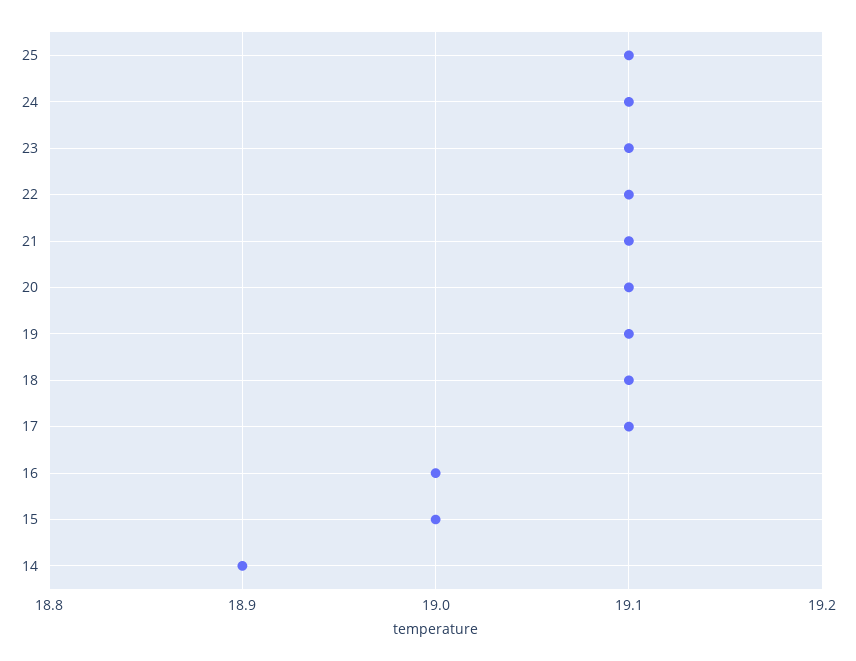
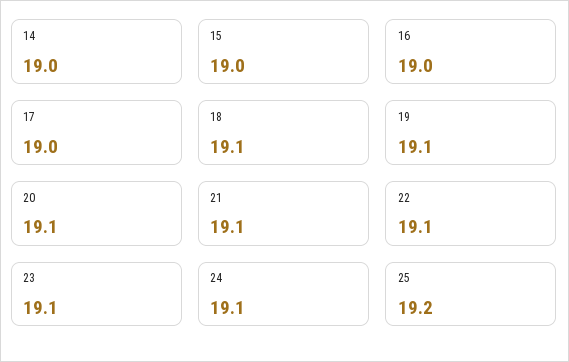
  {
-   "25": 19.1,
+   "25": 19.2,
    "24": 19.1,
    "23": 19.1,
    "22": 19.1,
    "21": 19.1,
    "20": 19.1,
    "19": 19.1,
    "18": 19.1,
-   "17": 19.1,
+   "17": 19,
    "16": 19,
    "15": 19,
-   "14": 18.9
+   "14": 19
  }

